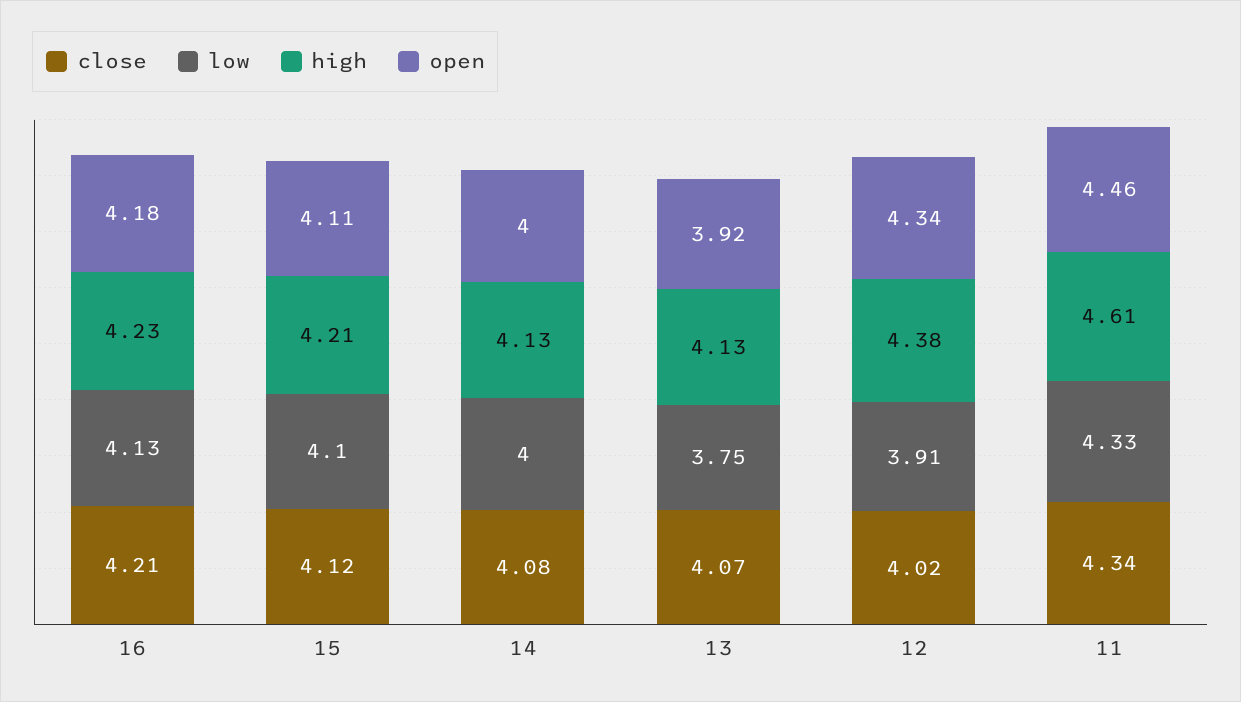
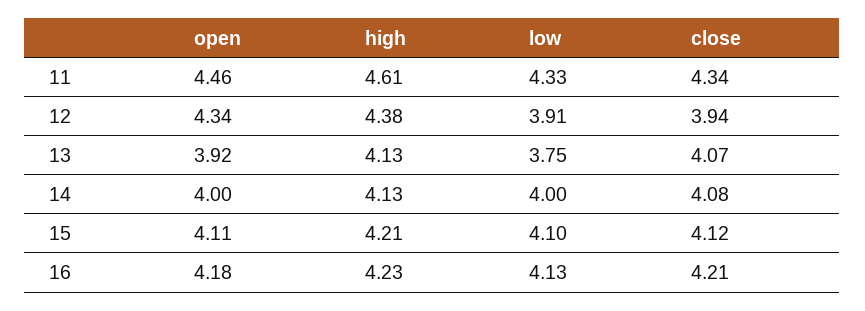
  {
    "close": {
      "16": 4.21,
      "15": 4.12,
      "14": 4.08,
      "13": 4.07,
-     "12": 4.02,
+     "12": 3.94,
      "11": 4.34
    },
    "low": {
      "16": 4.13,
      "15": 4.1,
      "14": 4,
      "13": 3.75,
      "12": 3.91,
      "11": 4.33
    },
    "high": {
      "16": 4.23,
      "15": 4.21,
      "14": 4.13,
      "13": 4.13,
      "12": 4.38,
      "11": 4.61
    },
    "open": {
      "16": 4.18,
      "15": 4.11,
      "14": 4,
      "13": 3.92,
      "12": 4.34,
      "11": 4.46
    }
  }

